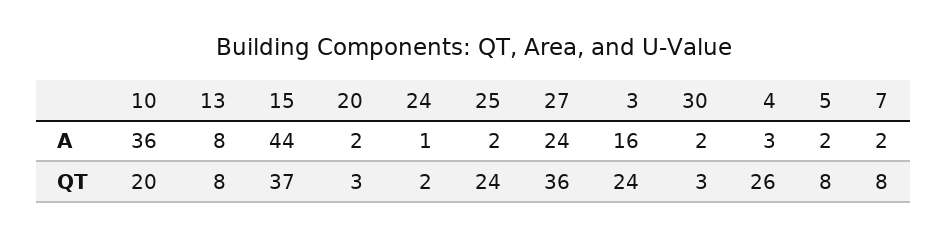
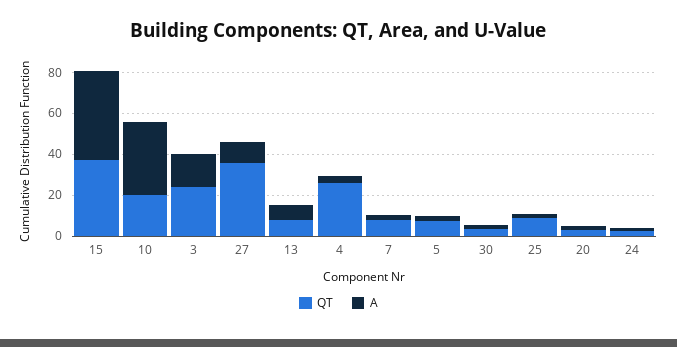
  {
    "A": {
      "10": 36,
      "13": 8,
      "15": 44,
      "20": 2,
      "24": 1,
      "25": 2,
-     "27": 24,
+     "27": 10,
      "3": 16,
      "30": 2,
      "4": 3,
      "5": 2,
      "7": 2
    },
    "QT": {
      "10": 20,
      "13": 8,
      "15": 37,
      "20": 3,
      "24": 2,
-     "25": 24,
+     "25": 10,
      "27": 36,
      "3": 24,
      "30": 3,
      "4": 26,
      "5": 8,
      "7": 8
    }
  }

